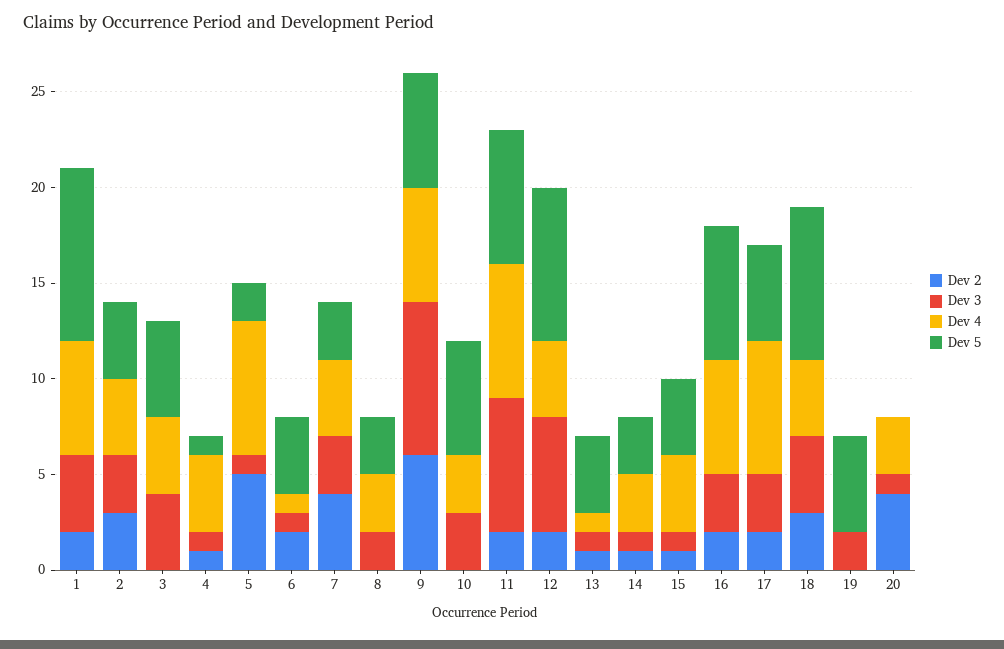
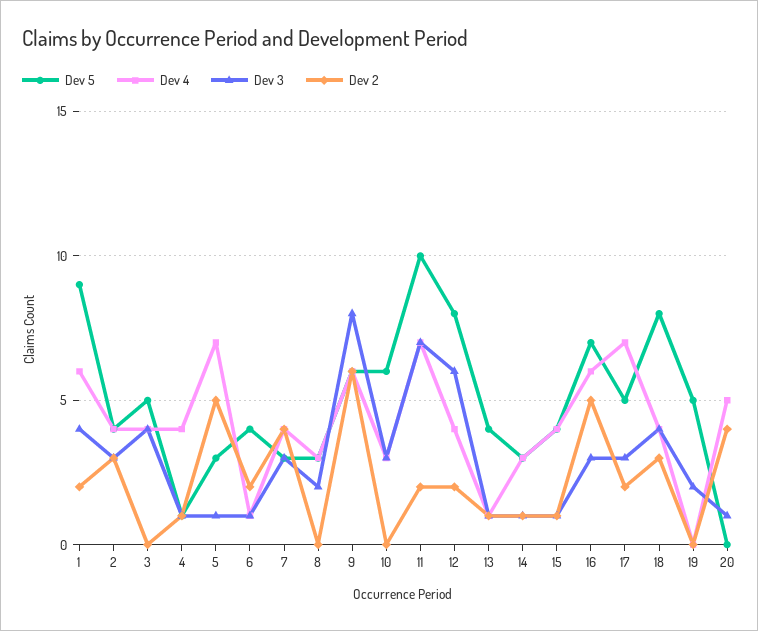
  {
    "Dev 2": {
      "1": 2,
      "2": 3,
      "3": 0,
      "4": 1,
      "5": 5,
      "6": 2,
      "7": 4,
      "8": 0,
      "9": 6,
      "10": 0,
      "11": 2,
      "12": 2,
      "13": 1,
      "14": 1,
      "15": 1,
-     "16": 2,
+     "16": 5,
      "17": 2,
      "18": 3,
      "19": 0,
      "20": 4
    },
    "Dev 3": {
      "1": 4,
      "2": 3,
      "3": 4,
      "4": 1,
      "5": 1,
      "6": 1,
      "7": 3,
      "8": 2,
      "9": 8,
      "10": 3,
      "11": 7,
      "12": 6,
      "13": 1,
      "14": 1,
      "15": 1,
      "16": 3,
      "17": 3,
      "18": 4,
      "19": 2,
      "20": 1
    },
    "Dev 4": {
      "1": 6,
      "2": 4,
      "3": 4,
      "4": 4,
      "5": 7,
      "6": 1,
      "7": 4,
      "8": 3,
      "9": 6,
      "10": 3,
      "11": 7,
      "12": 4,
      "13": 1,
      "14": 3,
      "15": 4,
      "16": 6,
      "17": 7,
      "18": 4,
      "19": 0,
-     "20": 3
+     "20": 5
    },
    "Dev 5": {
      "1": 9,
      "2": 4,
      "3": 5,
      "4": 1,
-     "5": 2,
+     "5": 3,
      "6": 4,
      "7": 3,
      "8": 3,
      "9": 6,
      "10": 6,
-     "11": 7,
+     "11": 10,
      "12": 8,
      "13": 4,
      "14": 3,
      "15": 4,
      "16": 7,
      "17": 5,
      "18": 8,
      "19": 5,
      "20": 0
    }
  }

